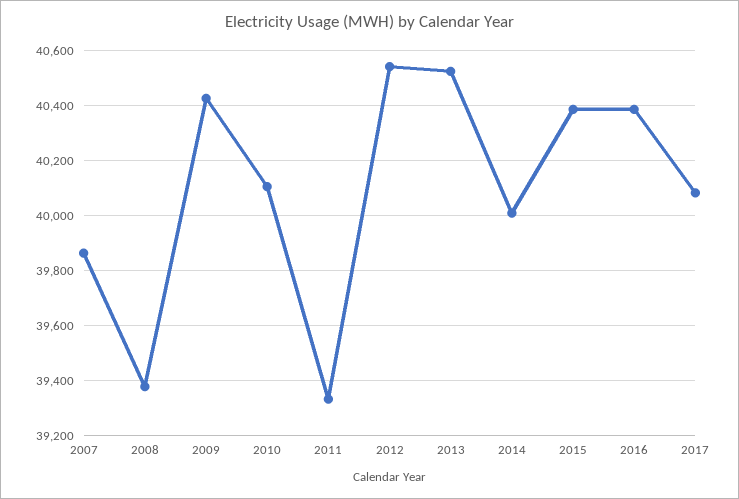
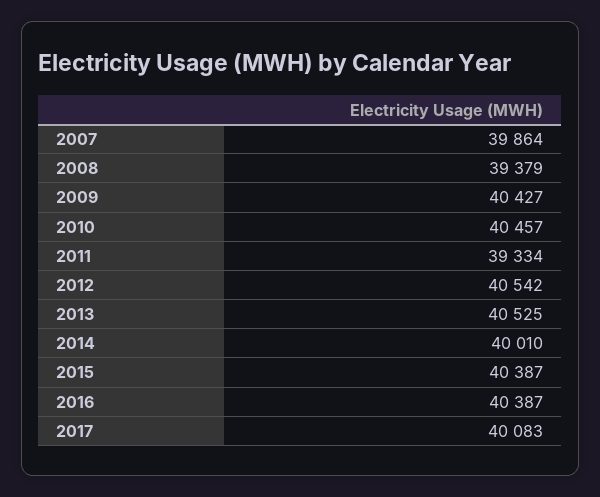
  {
    "2007": 39864,
    "2008": 39379,
    "2009": 40427,
-   "2010": 40100,
+   "2010": 40457,
    "2011": 39334,
    "2012": 40542,
    "2013": 40525,
    "2014": 40010,
    "2015": 40387,
    "2016": 40387,
    "2017": 40083
  }

